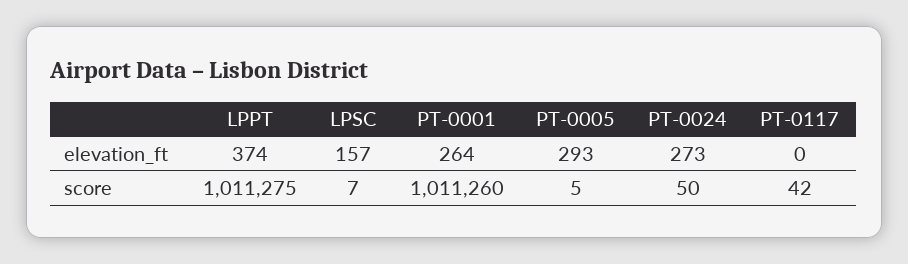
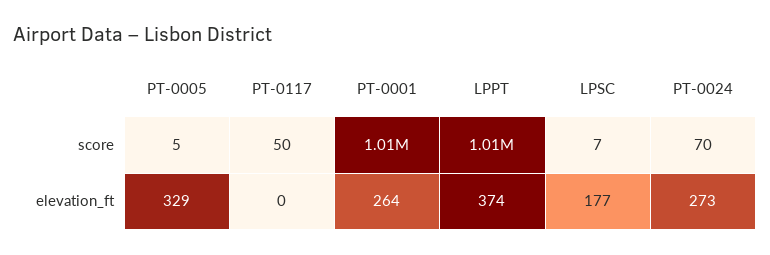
  {
    "LPPT": {
      "elevation_ft": 374,
      "score": 1011275
    },
    "LPSC": {
-     "elevation_ft": 157,
+     "elevation_ft": 177,
      "score": 7
    },
    "PT-0001": {
      "elevation_ft": 264,
      "score": 1011260
    },
    "PT-0005": {
-     "elevation_ft": 293,
+     "elevation_ft": 329,
      "score": 5
    },
    "PT-0024": {
      "elevation_ft": 273,
-     "score": 50
+     "score": 70
    },
    "PT-0117": {
      "elevation_ft": 0,
-     "score": 42
+     "score": 50
    }
  }

